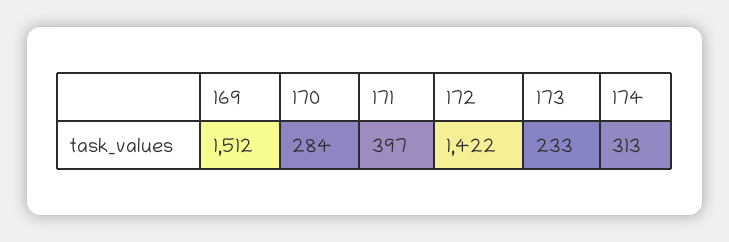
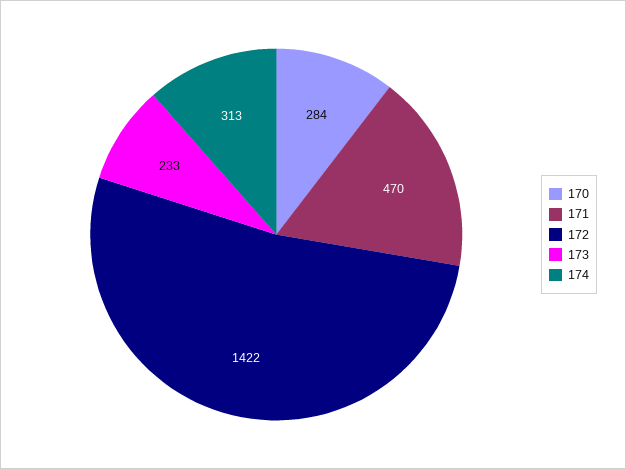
  {
-   "169": 1512,
    "170": 284,
-   "171": 397,
+   "171": 470,
    "172": 1422,
    "173": 233,
    "174": 313
  }

